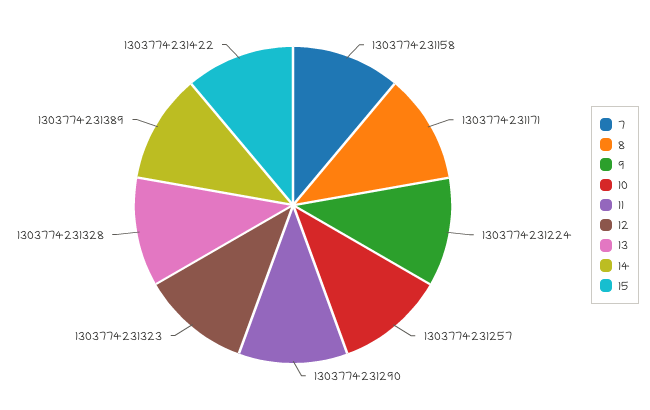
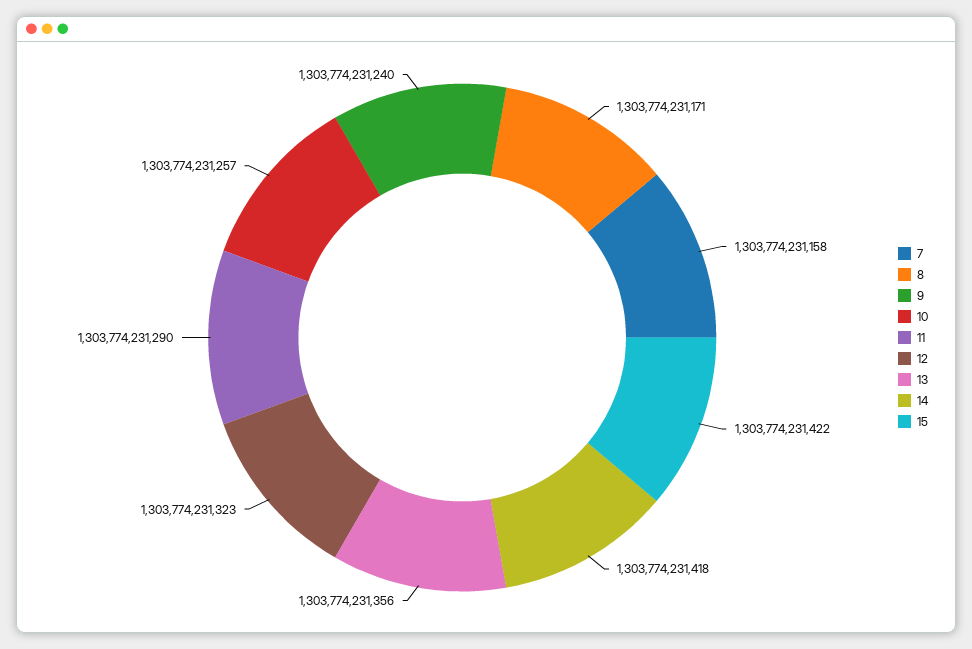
  {
    "7": 1303774231158,
    "8": 1303774231171,
-   "9": 1303774231224,
+   "9": 1303774231240,
    "10": 1303774231257,
    "11": 1303774231290,
    "12": 1303774231323,
-   "13": 1303774231328,
+   "13": 1303774231356,
-   "14": 1303774231389,
+   "14": 1303774231418,
    "15": 1303774231422
  }

